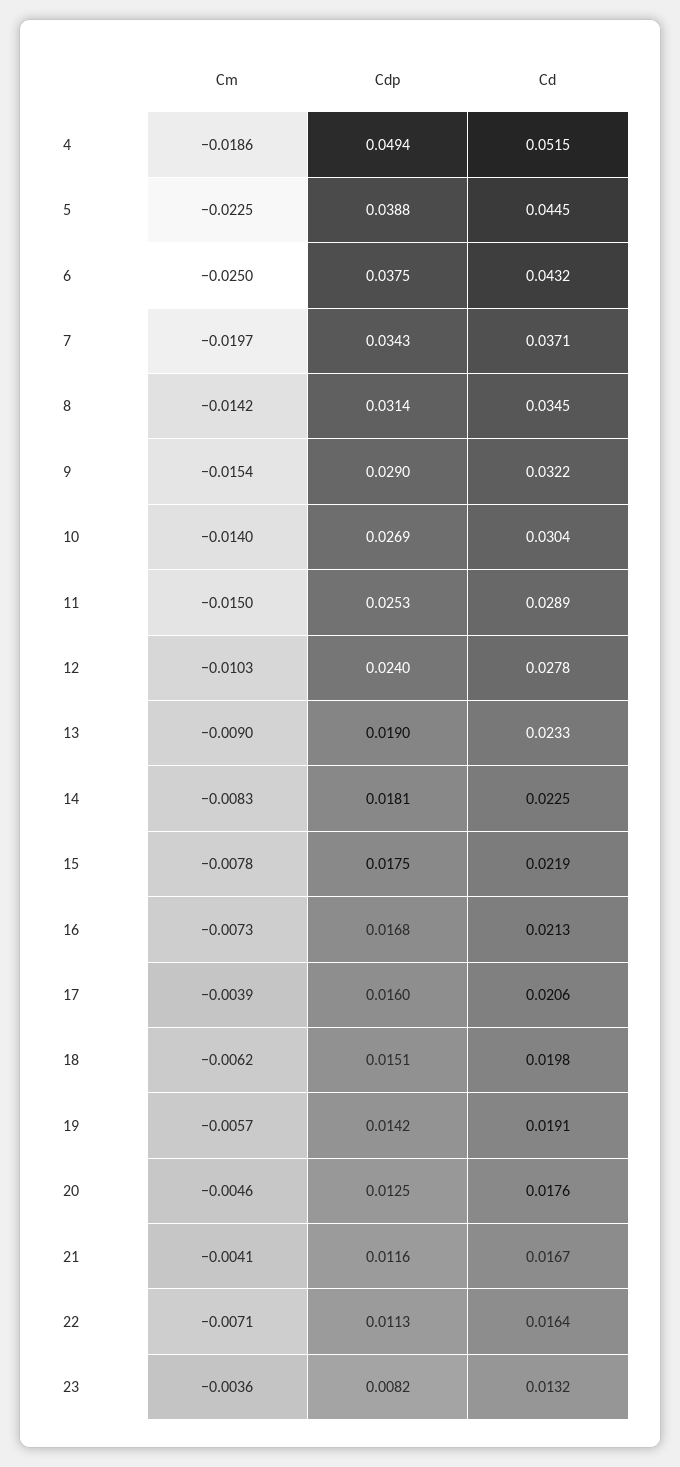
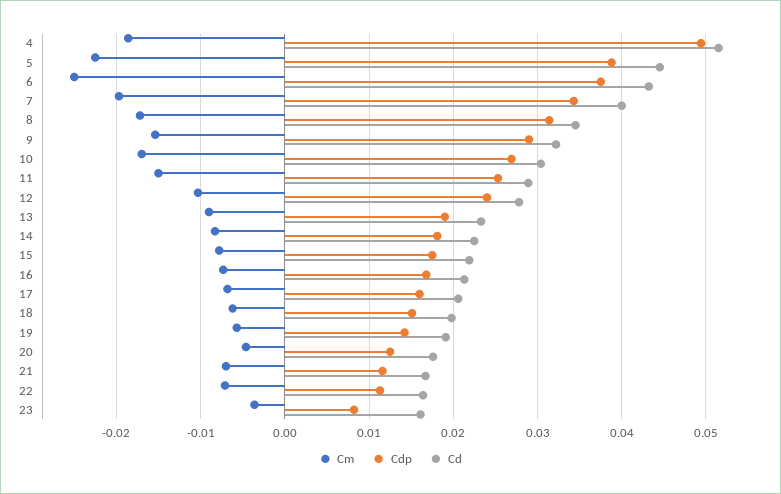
  {
    "Cm": {
      "4": -0.0186,
      "5": -0.0225,
      "6": -0.025,
      "7": -0.0197,
-     "8": -0.0142,
+     "8": -0.017,
      "9": -0.0154,
-     "10": -0.014,
+     "10": -0.017,
      "11": -0.015,
      "12": -0.0103,
      "13": -0.009,
      "14": -0.0083,
      "15": -0.0078,
      "16": -0.0073,
-     "17": -0.0039,
+     "17": -0.007,
      "18": -0.0062,
      "19": -0.0057,
      "20": -0.0046,
-     "21": -0.0041,
+     "21": -0.007,
      "22": -0.0071,
      "23": -0.0036
    },
    "Cdp": {
      "4": 0.0494,
      "5": 0.0388,
      "6": 0.0375,
      "7": 0.0343,
      "8": 0.0314,
      "9": 0.029,
      "10": 0.0269,
      "11": 0.0253,
      "12": 0.024,
      "13": 0.019,
      "14": 0.0181,
      "15": 0.0175,
      "16": 0.0168,
      "17": 0.016,
      "18": 0.0151,
      "19": 0.0142,
      "20": 0.0125,
      "21": 0.0116,
      "22": 0.0113,
      "23": 0.0082
    },
    "Cd": {
      "4": 0.0515,
      "5": 0.0445,
      "6": 0.0432,
-     "7": 0.0371,
+     "7": 0.04,
      "8": 0.0345,
      "9": 0.0322,
      "10": 0.0304,
      "11": 0.0289,
      "12": 0.0278,
      "13": 0.0233,
      "14": 0.0225,
      "15": 0.0219,
      "16": 0.0213,
      "17": 0.0206,
      "18": 0.0198,
      "19": 0.0191,
      "20": 0.0176,
      "21": 0.0167,
      "22": 0.0164,
-     "23": 0.0132
+     "23": 0.016
    }
  }

